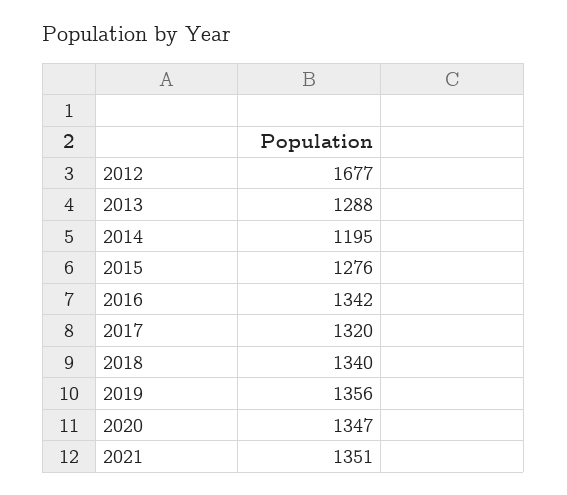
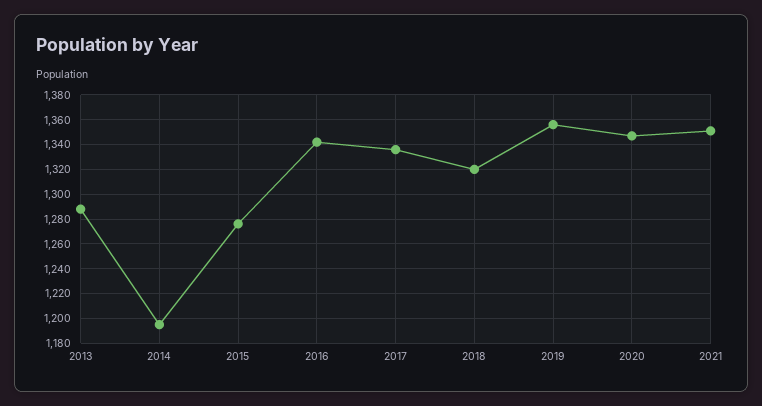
  {
-   "2012": 1677,
    "2013": 1288,
    "2014": 1195,
    "2015": 1276,
    "2016": 1342,
-   "2017": 1320,
+   "2017": 1335,
-   "2018": 1340,
+   "2018": 1320,
    "2019": 1356,
    "2020": 1347,
    "2021": 1351
  }

